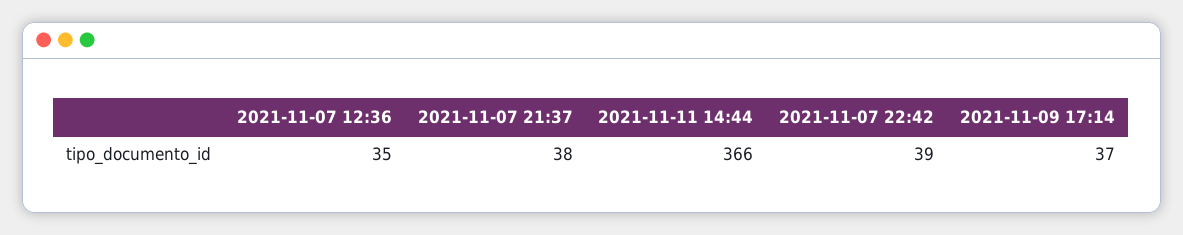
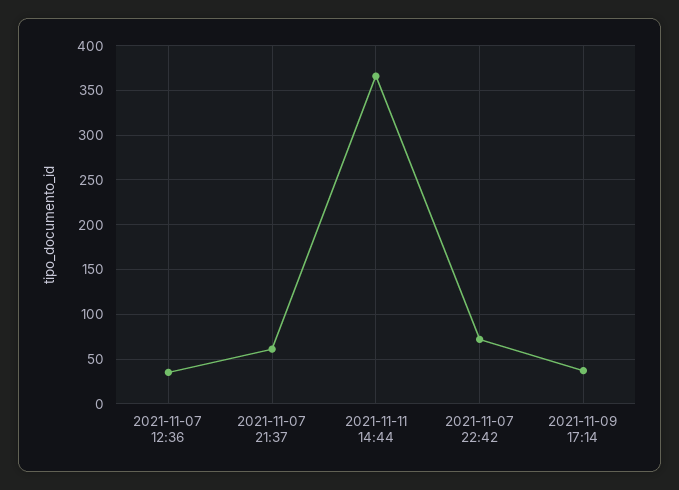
  {
    "2021-11-07 12:36": 35,
-   "2021-11-07 21:37": 38,
+   "2021-11-07 21:37": 60,
    "2021-11-11 14:44": 366,
-   "2021-11-07 22:42": 39,
+   "2021-11-07 22:42": 70,
    "2021-11-09 17:14": 37
  }

